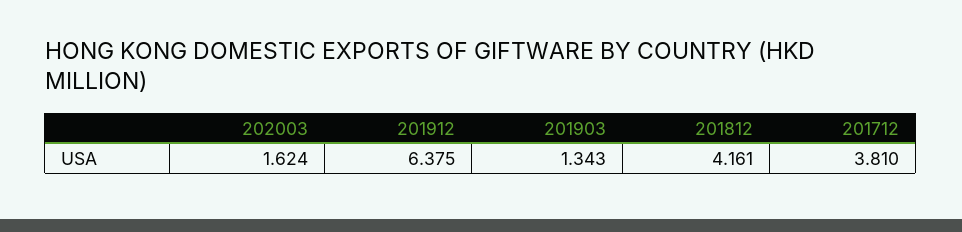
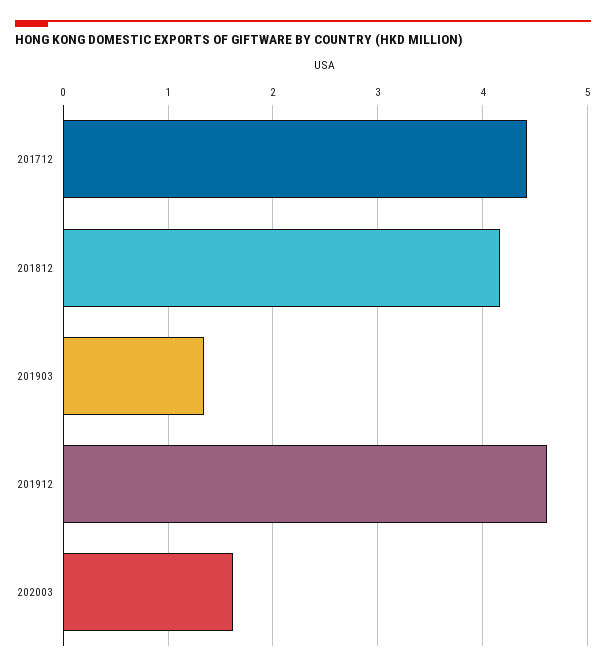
  {
    "202003": 1.624,
-   "201912": 6.375,
+   "201912": 4.6,
    "201903": 1.343,
    "201812": 4.161,
-   "201712": 3.81
+   "201712": 4.4
  }

